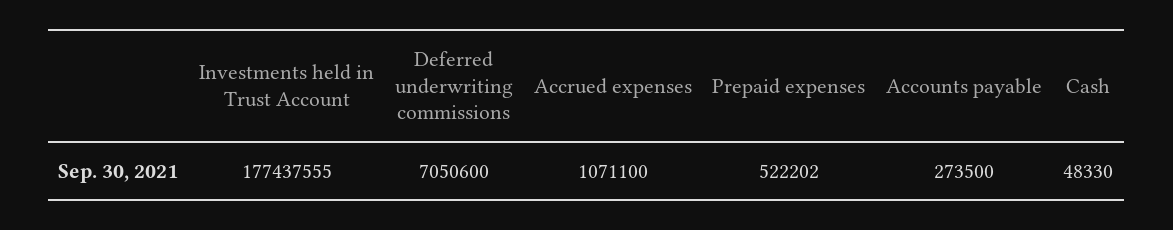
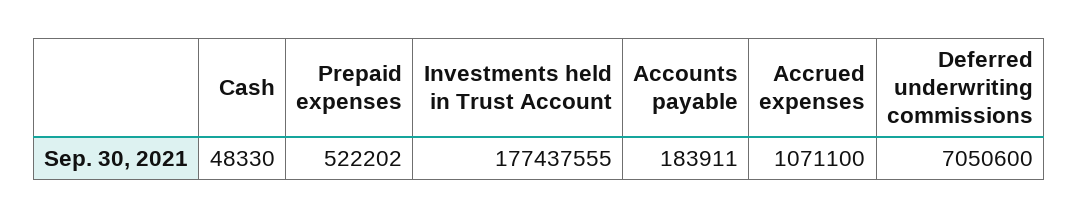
  {
    "Investments held in Trust Account": 177437555,
    "Deferred underwriting commissions": 7050600,
    "Accrued expenses": 1071100,
    "Prepaid expenses": 522202,
-   "Accounts payable": 273500,
+   "Accounts payable": 183911,
    "Cash": 48330
  }

